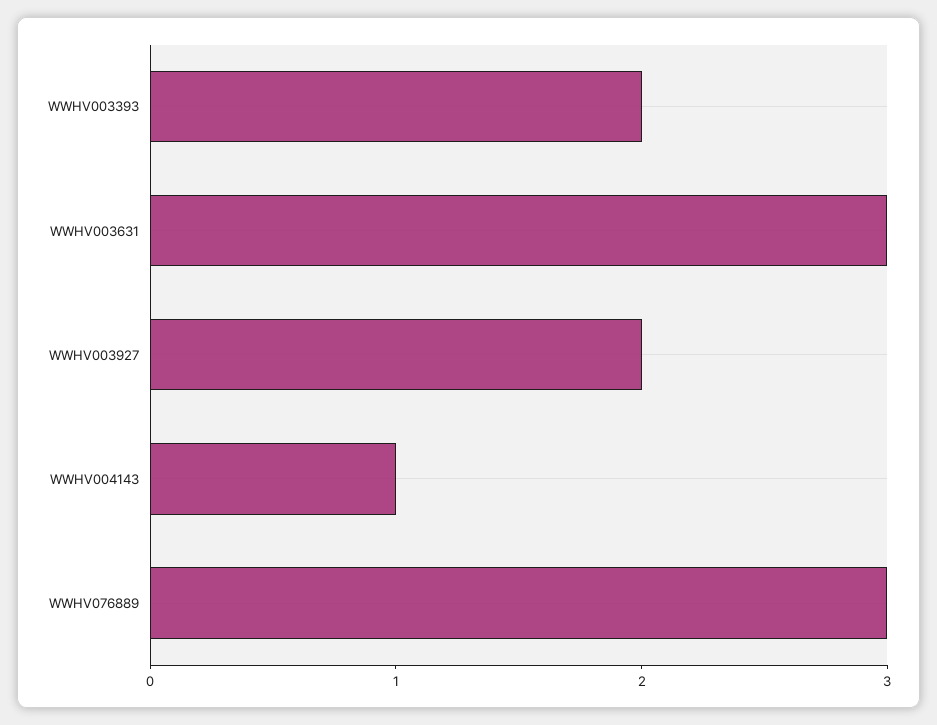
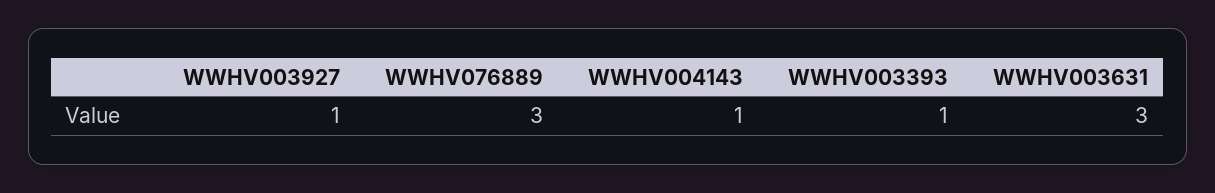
  {
-   "WWHV003393": 2,
+   "WWHV003393": 1,
    "WWHV003631": 3,
-   "WWHV003927": 2,
+   "WWHV003927": 1,
    "WWHV004143": 1,
    "WWHV076889": 3
  }

